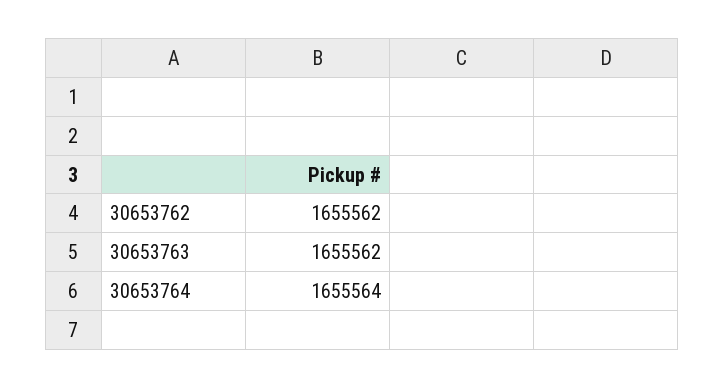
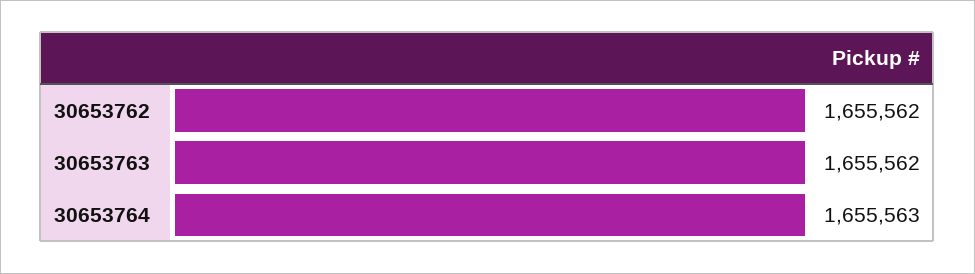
  {
    "30653762": 1655562,
    "30653763": 1655562,
-   "30653764": 1655564
+   "30653764": 1655563
  }

